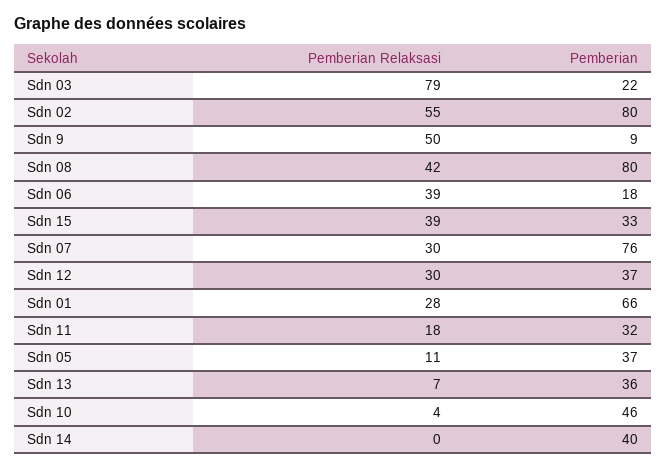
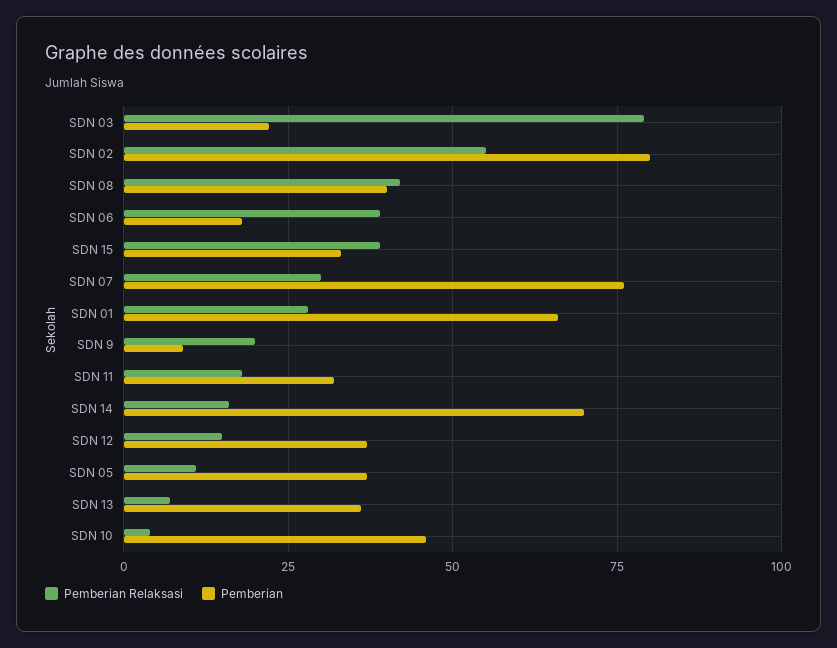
  {
    "Pemberian Relaksasi": {
      "Sdn 03": 79,
      "Sdn 02": 55,
-     "Sdn 9": 50,
+     "Sdn 9": 20,
      "Sdn 08": 42,
      "Sdn 06": 39,
      "Sdn 15": 39,
      "Sdn 07": 30,
-     "Sdn 12": 30,
+     "Sdn 12": 15,
      "Sdn 01": 28,
      "Sdn 11": 18,
      "Sdn 05": 11,
      "Sdn 13": 7,
      "Sdn 10": 4,
-     "Sdn 14": 0
+     "Sdn 14": 15
    },
    "Pemberian": {
      "Sdn 03": 22,
      "Sdn 02": 80,
      "Sdn 9": 9,
-     "Sdn 08": 80,
+     "Sdn 08": 40,
      "Sdn 06": 18,
      "Sdn 15": 33,
      "Sdn 07": 76,
      "Sdn 12": 37,
      "Sdn 01": 66,
      "Sdn 11": 32,
      "Sdn 05": 37,
      "Sdn 13": 36,
      "Sdn 10": 46,
-     "Sdn 14": 40
+     "Sdn 14": 70
    }
  }

